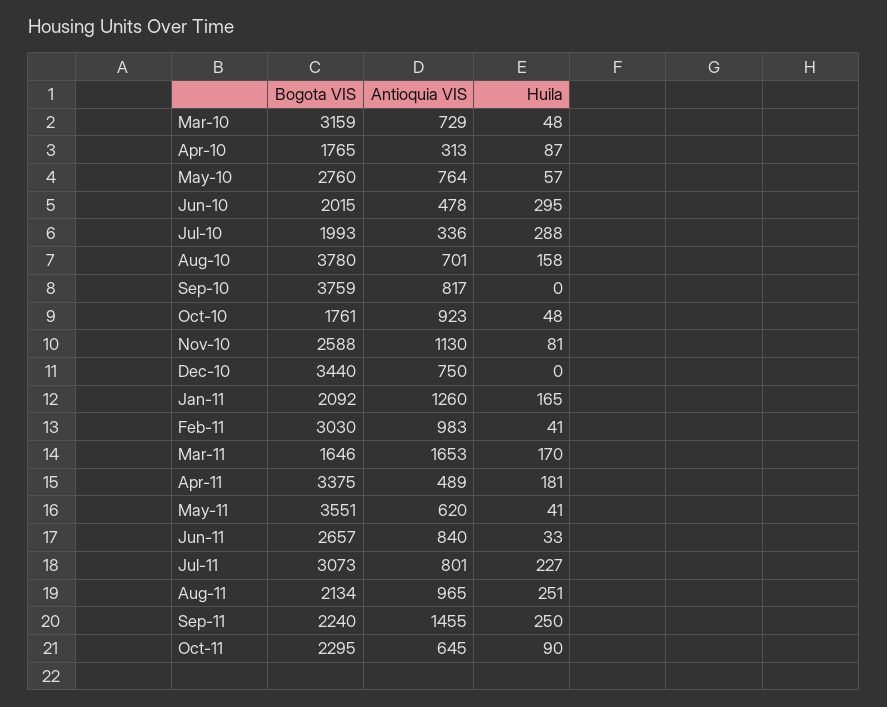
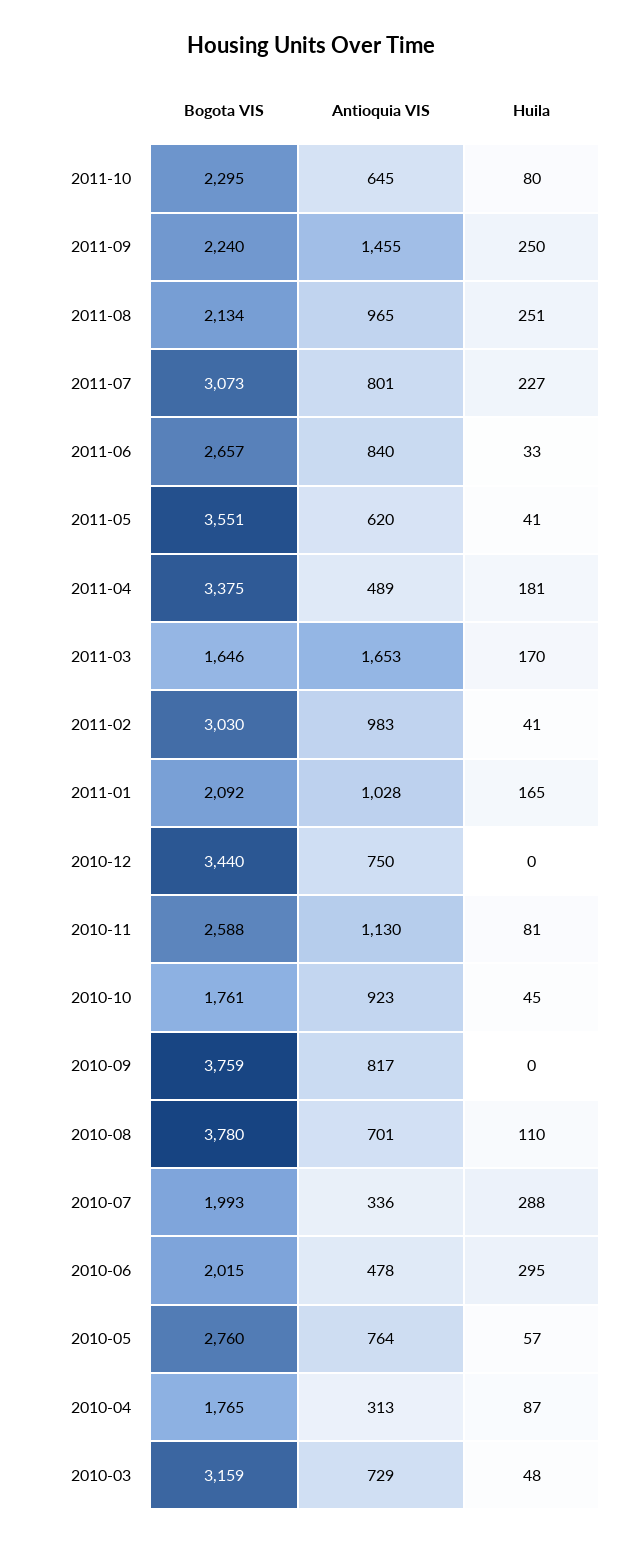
  {
    "Bogota VIS": {
      "Mar-10": 3159,
      "Apr-10": 1765,
      "May-10": 2760,
      "Jun-10": 2015,
      "Jul-10": 1993,
      "Aug-10": 3780,
      "Sep-10": 3759,
      "Oct-10": 1761,
      "Nov-10": 2588,
      "Dec-10": 3440,
      "Jan-11": 2092,
      "Feb-11": 3030,
      "Mar-11": 1646,
      "Apr-11": 3375,
      "May-11": 3551,
      "Jun-11": 2657,
      "Jul-11": 3073,
      "Aug-11": 2134,
      "Sep-11": 2240,
      "Oct-11": 2295
    },
    "Antioquia VIS": {
      "Mar-10": 729,
      "Apr-10": 313,
      "May-10": 764,
      "Jun-10": 478,
      "Jul-10": 336,
      "Aug-10": 701,
      "Sep-10": 817,
      "Oct-10": 923,
      "Nov-10": 1130,
      "Dec-10": 750,
-     "Jan-11": 1260,
+     "Jan-11": 1028,
      "Feb-11": 983,
      "Mar-11": 1653,
      "Apr-11": 489,
      "May-11": 620,
      "Jun-11": 840,
      "Jul-11": 801,
      "Aug-11": 965,
      "Sep-11": 1455,
      "Oct-11": 645
    },
    "Huila": {
      "Mar-10": 48,
      "Apr-10": 87,
      "May-10": 57,
      "Jun-10": 295,
      "Jul-10": 288,
-     "Aug-10": 158,
+     "Aug-10": 110,
      "Sep-10": 0,
-     "Oct-10": 48,
+     "Oct-10": 45,
      "Nov-10": 81,
      "Dec-10": 0,
      "Jan-11": 165,
      "Feb-11": 41,
      "Mar-11": 170,
      "Apr-11": 181,
      "May-11": 41,
      "Jun-11": 33,
      "Jul-11": 227,
      "Aug-11": 251,
      "Sep-11": 250,
-     "Oct-11": 90
+     "Oct-11": 80
    }
  }

